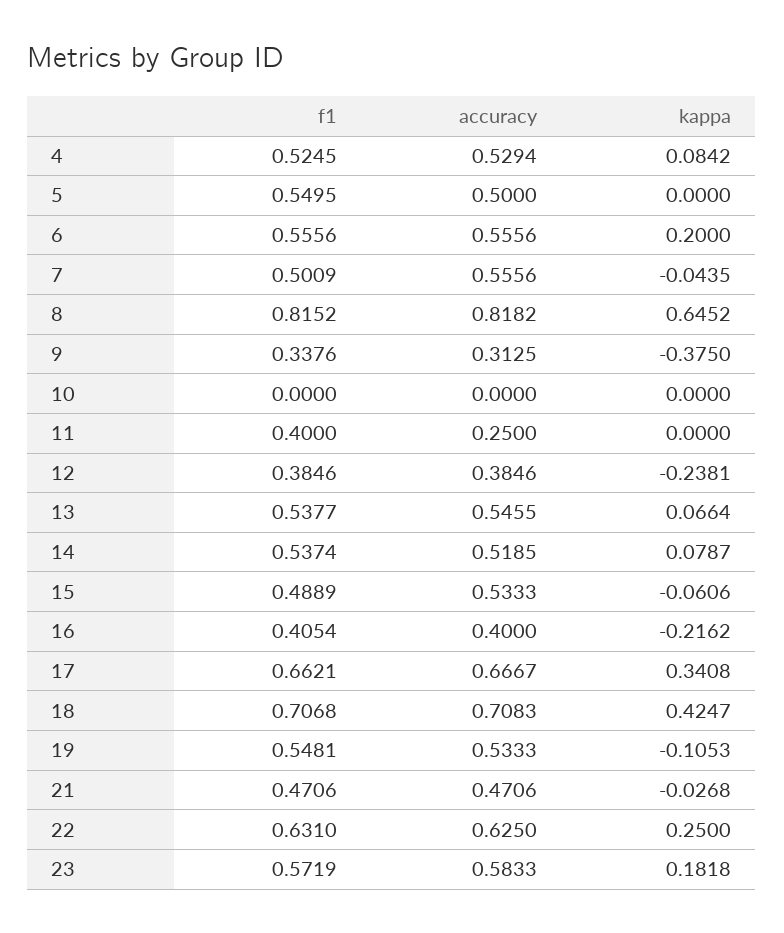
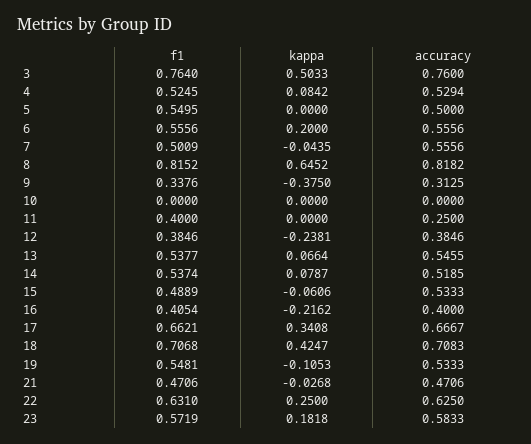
  {
    "f1": {
      "4": 0.5245,
      "5": 0.5495,
      "6": 0.5556,
      "7": 0.5009,
      "8": 0.8152,
      "9": 0.3376,
      "10": 0,
      "11": 0.4,
      "12": 0.3846,
      "13": 0.5377,
      "14": 0.5374,
      "15": 0.4889,
      "16": 0.4054,
      "17": 0.6621,
      "18": 0.7068,
      "19": 0.5481,
      "21": 0.4706,
      "22": 0.631,
-     "23": 0.5719
+     "23": 0.5719,
+     "3": 0.764
    },
    "accuracy": {
      "4": 0.5294,
      "5": 0.5,
      "6": 0.5556,
      "7": 0.5556,
      "8": 0.8182,
      "9": 0.3125,
      "10": 0,
      "11": 0.25,
      "12": 0.3846,
      "13": 0.5455,
      "14": 0.5185,
      "15": 0.5333,
      "16": 0.4,
      "17": 0.6667,
      "18": 0.7083,
      "19": 0.5333,
      "21": 0.4706,
      "22": 0.625,
-     "23": 0.5833
+     "23": 0.5833,
+     "3": 0.76
    },
    "kappa": {
      "4": 0.0842,
      "5": 0,
      "6": 0.2,
      "7": -0.0435,
      "8": 0.6452,
      "9": -0.375,
      "10": 0,
      "11": 0,
      "12": -0.2381,
      "13": 0.0664,
      "14": 0.0787,
      "15": -0.0606,
      "16": -0.2162,
      "17": 0.3408,
      "18": 0.4247,
      "19": -0.1053,
      "21": -0.0268,
      "22": 0.25,
-     "23": 0.1818
+     "23": 0.1818,
+     "3": 0.5033
    }
  }

